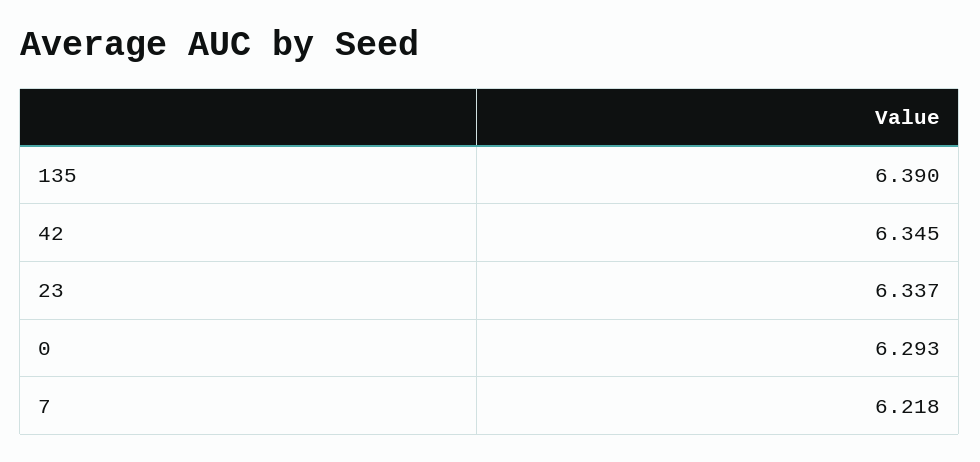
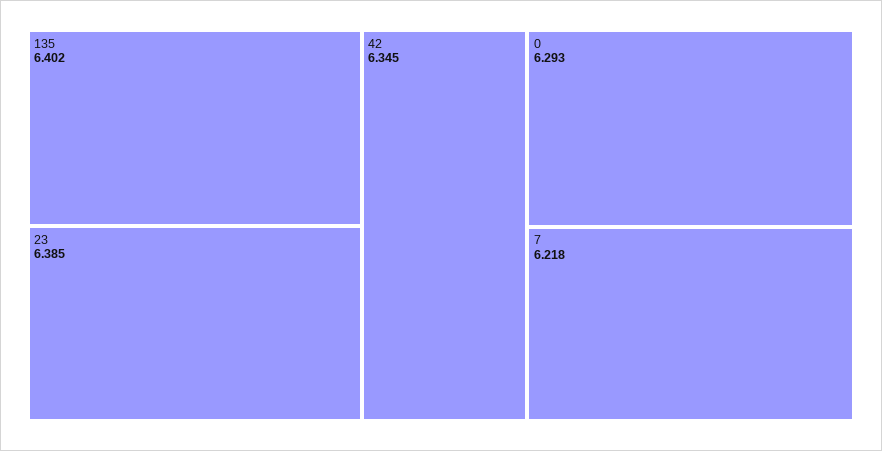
  {
-   "135": 6.39,
+   "135": 6.402,
    "42": 6.345,
-   "23": 6.337,
+   "23": 6.385,
    "0": 6.293,
    "7": 6.218
  }

